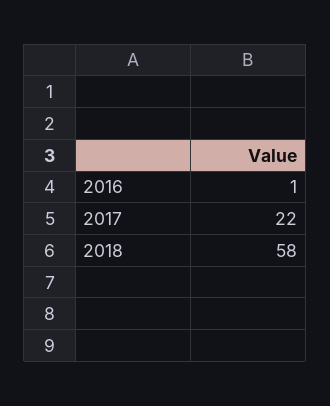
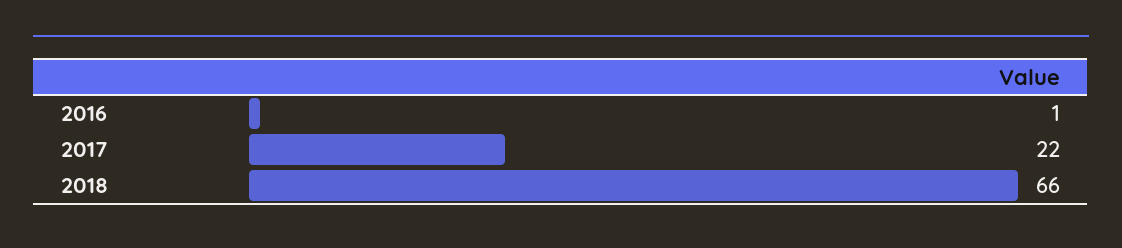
  {
    "2016": 1,
    "2017": 22,
-   "2018": 58
+   "2018": 66
  }

